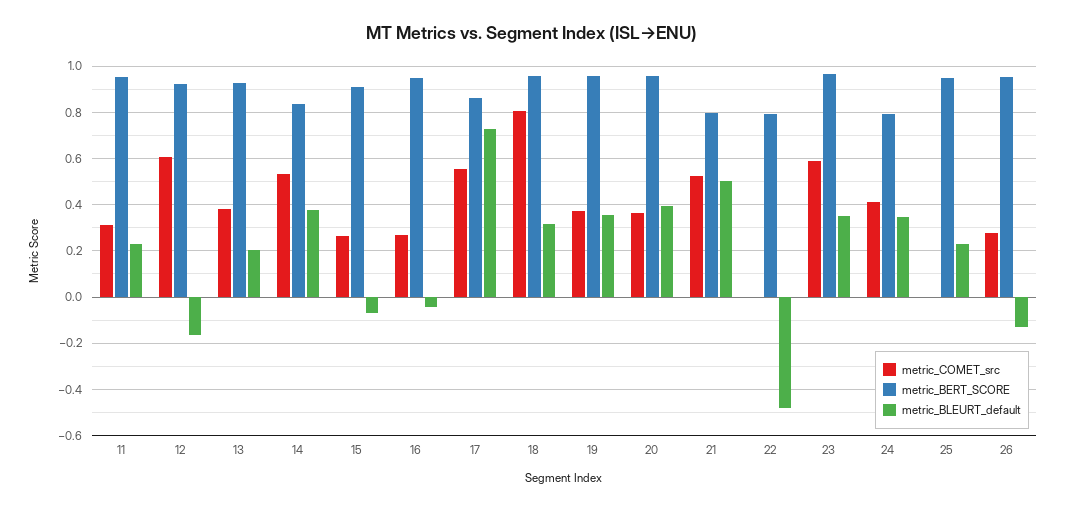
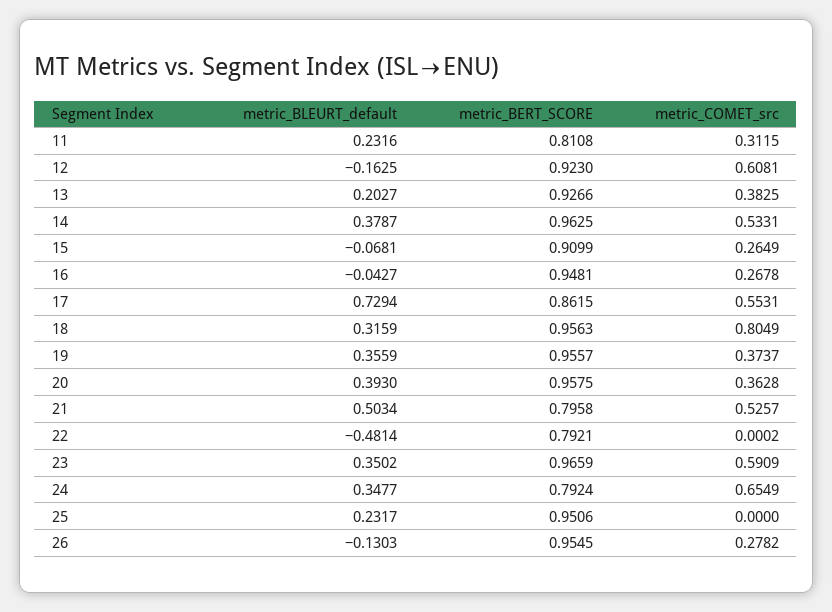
  {
    "metric_COMET_src": {
      "11": 0.3115,
      "12": 0.6081,
      "13": 0.3825,
      "14": 0.5331,
      "15": 0.2649,
      "16": 0.2678,
      "17": 0.5531,
      "18": 0.8049,
      "19": 0.3737,
      "20": 0.3628,
      "21": 0.5257,
      "22": 0.0002,
      "23": 0.5909,
-     "24": 0.4,
+     "24": 0.6549,
      "25": 0,
      "26": 0.2782
    },
    "metric_BERT_SCORE": {
-     "11": 0.95,
+     "11": 0.8108,
      "12": 0.923,
      "13": 0.9266,
-     "14": 0.85,
+     "14": 0.9625,
      "15": 0.9099,
      "16": 0.9481,
      "17": 0.8615,
      "18": 0.9563,
      "19": 0.9557,
      "20": 0.9575,
      "21": 0.7958,
      "22": 0.7921,
      "23": 0.9659,
      "24": 0.7924,
      "25": 0.9506,
      "26": 0.9545
    },
    "metric_BLEURT_default": {
      "11": 0.2316,
      "12": -0.1625,
      "13": 0.2027,
      "14": 0.3787,
      "15": -0.0681,
      "16": -0.0427,
      "17": 0.7294,
      "18": 0.3159,
      "19": 0.3559,
      "20": 0.393,
      "21": 0.5034,
      "22": -0.4814,
      "23": 0.3502,
      "24": 0.3477,
      "25": 0.2317,
      "26": -0.1303
    }
  }

